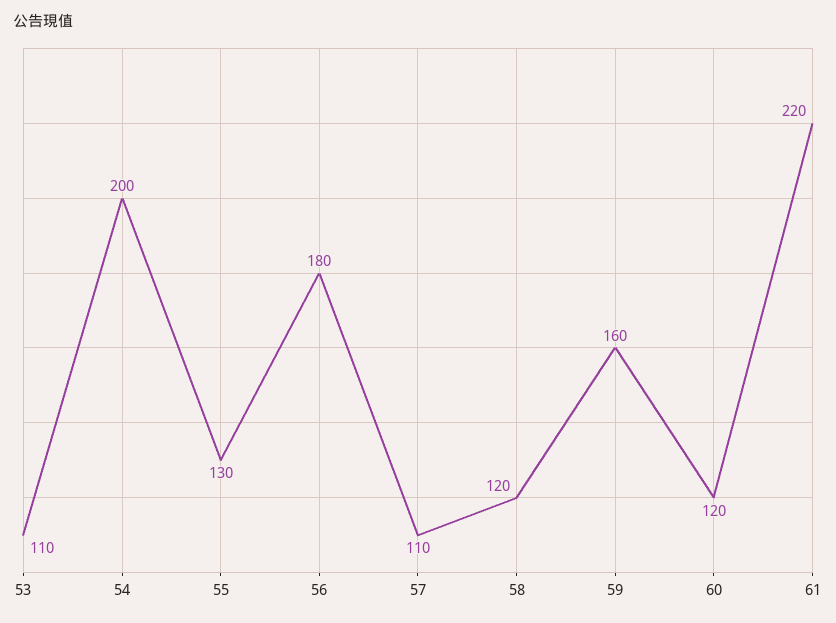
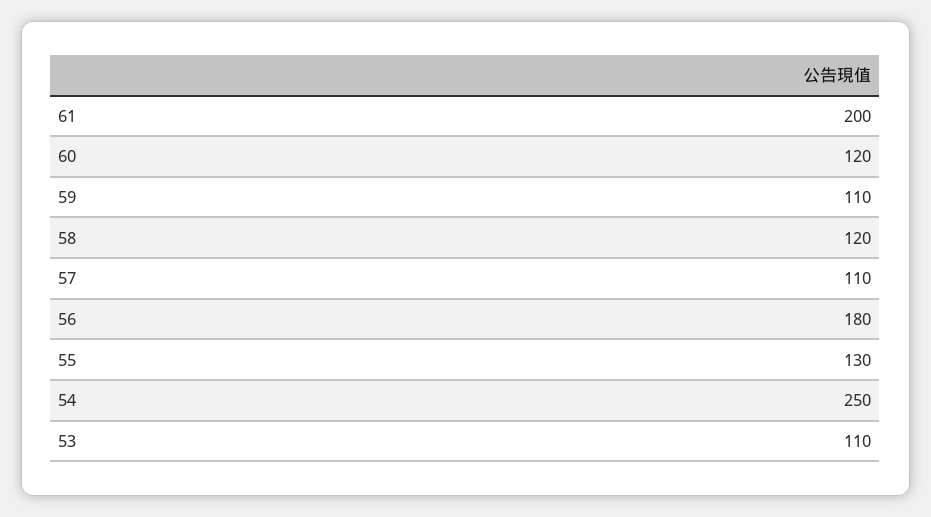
  {
    "53": 110,
-   "54": 200,
+   "54": 250,
    "55": 130,
    "56": 180,
    "57": 110,
    "58": 120,
-   "59": 160,
+   "59": 110,
    "60": 120,
-   "61": 220
+   "61": 200
  }

